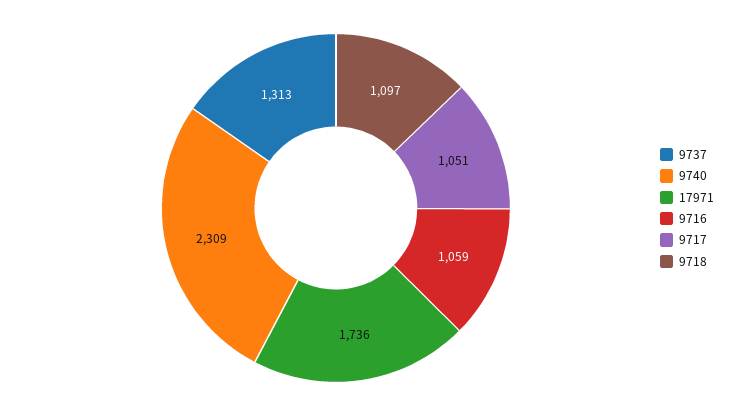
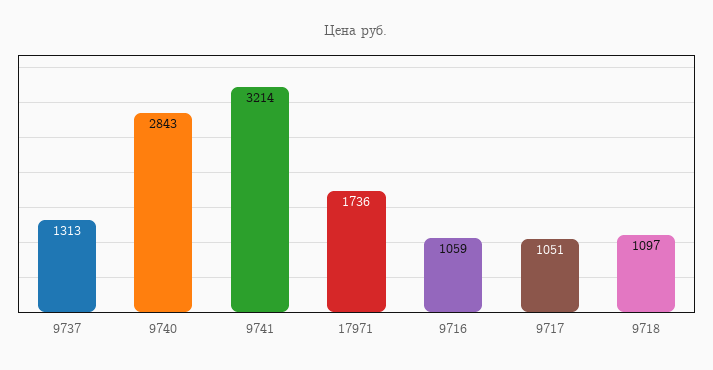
  {
    "9737": 1313,
-   "9740": 2309,
+   "9740": 2843,
    "17971": 1736,
    "9716": 1059,
    "9717": 1051,
-   "9718": 1097
+   "9718": 1097,
+   "9741": 3214
  }

